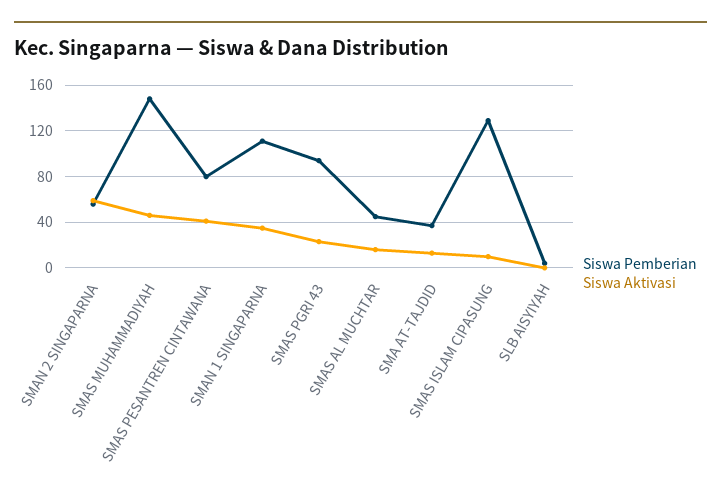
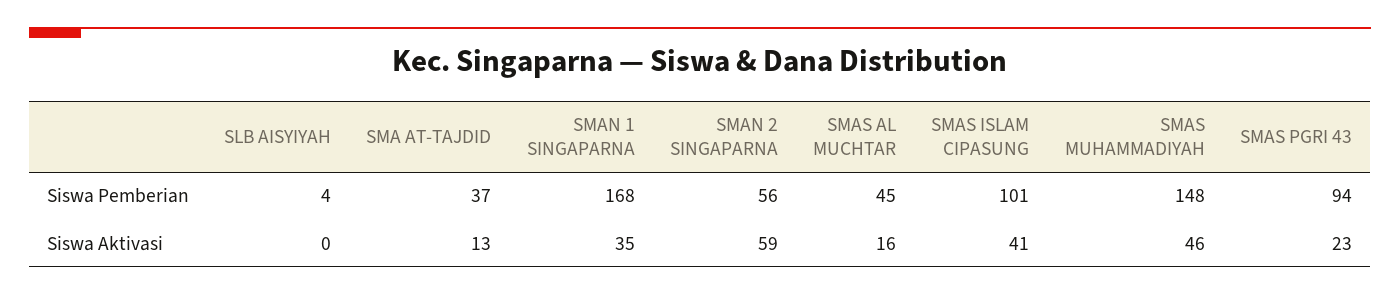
  {
    "Siswa Pemberian": {
      "SMAN 2 SINGAPARNA": 56,
      "SMAS MUHAMMADIYAH": 148,
-     "SMAS PESANTREN CINTAWANA": 80,
-     "SMAN 1 SINGAPARNA": 110,
+     "SMAN 1 SINGAPARNA": 168,
      "SMAS PGRI 43": 94,
      "SMAS AL MUCHTAR": 45,
      "SMA AT-TAJDID": 37,
-     "SMAS ISLAM CIPASUNG": 130,
+     "SMAS ISLAM CIPASUNG": 101,
      "SLB AISYIYAH": 4
    },
    "Siswa Aktivasi": {
      "SMAN 2 SINGAPARNA": 59,
      "SMAS MUHAMMADIYAH": 46,
-     "SMAS PESANTREN CINTAWANA": 40,
      "SMAN 1 SINGAPARNA": 35,
      "SMAS PGRI 43": 23,
      "SMAS AL MUCHTAR": 16,
      "SMA AT-TAJDID": 13,
-     "SMAS ISLAM CIPASUNG": 10,
+     "SMAS ISLAM CIPASUNG": 41,
      "SLB AISYIYAH": 0
    }
  }

